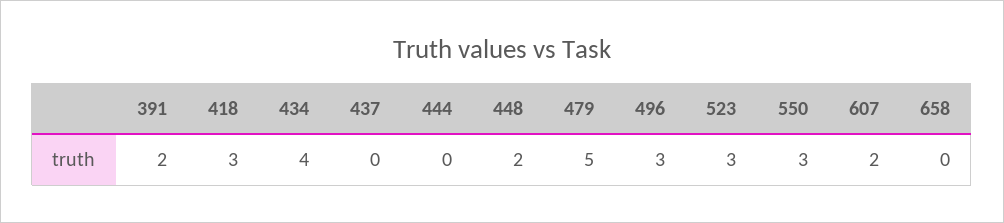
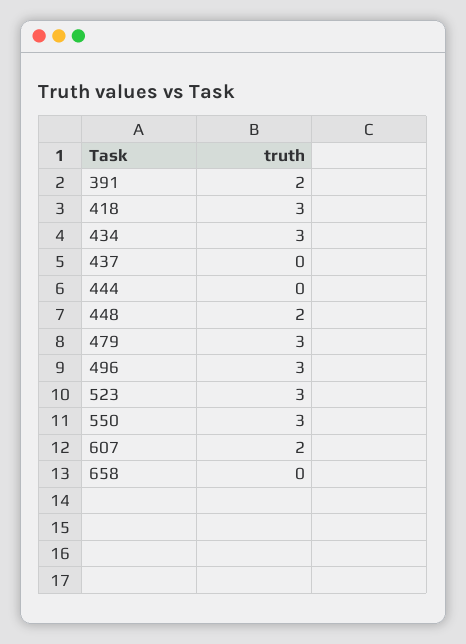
  {
    "391": 2,
    "418": 3,
-   "434": 4,
+   "434": 3,
    "437": 0,
    "444": 0,
    "448": 2,
-   "479": 5,
+   "479": 3,
    "496": 3,
    "523": 3,
    "550": 3,
    "607": 2,
    "658": 0
  }

